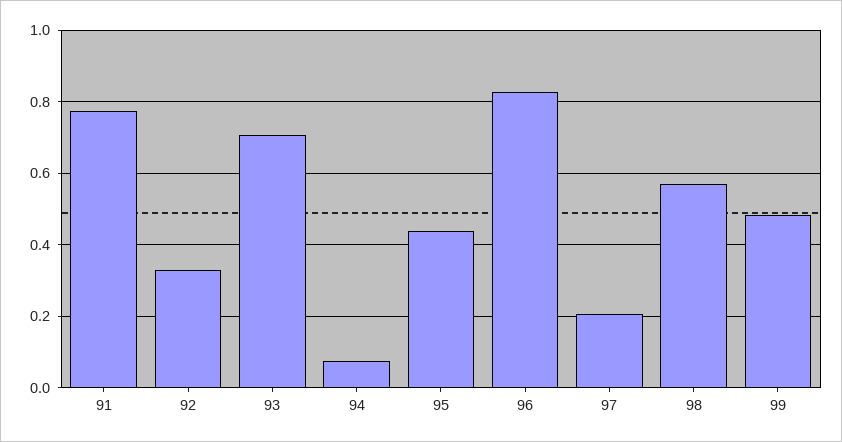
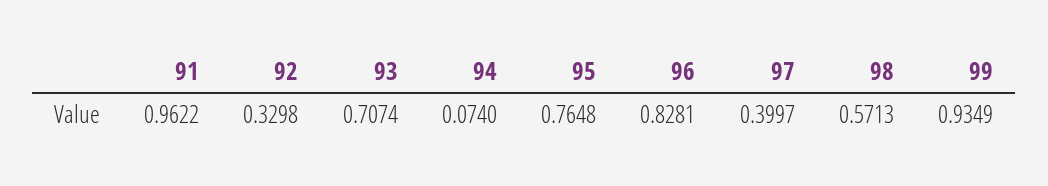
  {
-   "91": 0.78,
+   "91": 0.9622,
    "92": 0.3298,
    "93": 0.7074,
    "94": 0.074,
-   "95": 0.44,
+   "95": 0.7648,
    "96": 0.8281,
-   "97": 0.2,
+   "97": 0.3997,
    "98": 0.5713,
-   "99": 0.48
+   "99": 0.9349
  }

